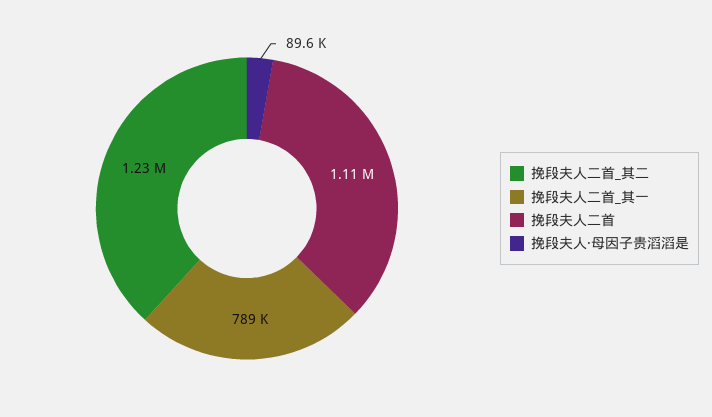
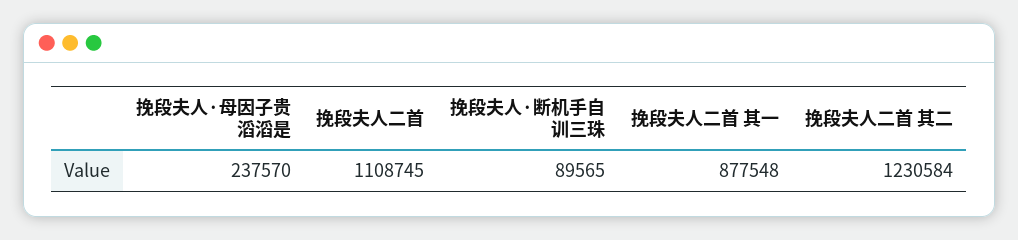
  {
    "挽段夫人二首_其二": 1230584,
-   "挽段夫人二首_其一": 789000,
+   "挽段夫人二首_其一": 877548,
    "挽段夫人二首": 1108745,
-   "挽段夫人·母因子贵滔滔是": 89600
+   "挽段夫人·母因子贵滔滔是": 237570,
+   "挽段夫人·断机手自训三珠": 89565
  }

